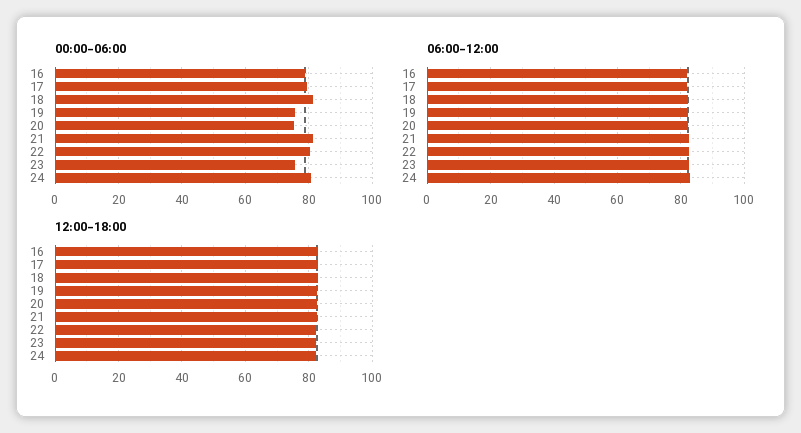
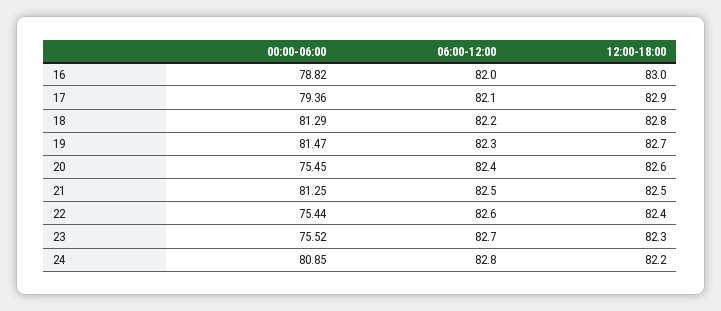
  {
    "00:00-06:00": {
      "16": 78.82,
      "17": 79.36,
      "18": 81.29,
-     "19": 76,
+     "19": 81.47,
      "20": 75.45,
      "21": 81.25,
-     "22": 80,
+     "22": 75.44,
      "23": 75.52,
      "24": 80.85
    },
    "06:00-12:00": {
      "16": 82,
      "17": 82.1,
      "18": 82.2,
      "19": 82.3,
      "20": 82.4,
      "21": 82.5,
      "22": 82.6,
      "23": 82.7,
      "24": 82.8
    },
    "12:00-18:00": {
      "16": 83,
      "17": 82.9,
      "18": 82.8,
      "19": 82.7,
      "20": 82.6,
      "21": 82.5,
      "22": 82.4,
      "23": 82.3,
      "24": 82.2
    }
  }

